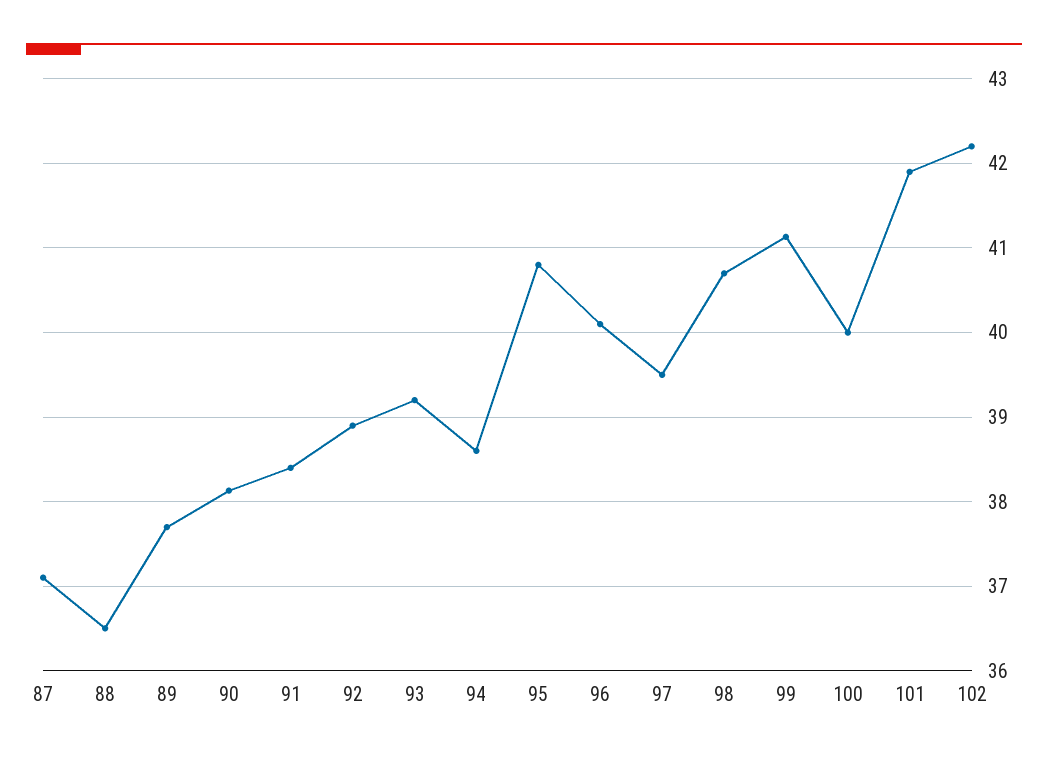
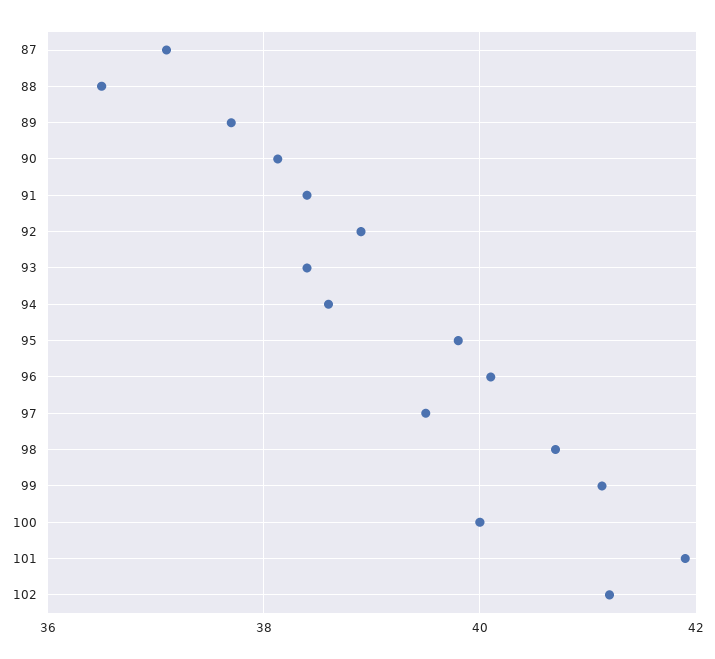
  {
    "87": 37.1,
    "88": 36.5,
    "89": 37.7,
    "90": 38.1,
    "91": 38.4,
    "92": 38.9,
-   "93": 39.2,
+   "93": 38.4,
    "94": 38.6,
-   "95": 40.8,
+   "95": 39.8,
    "96": 40.1,
    "97": 39.5,
    "98": 40.7,
    "99": 41.1,
    "100": 40,
    "101": 41.9,
-   "102": 42.2
+   "102": 41.2
  }

